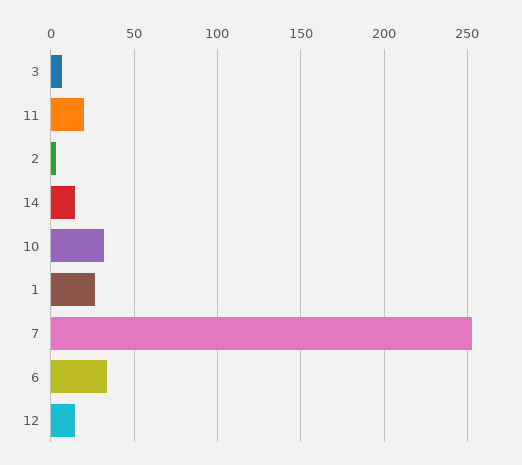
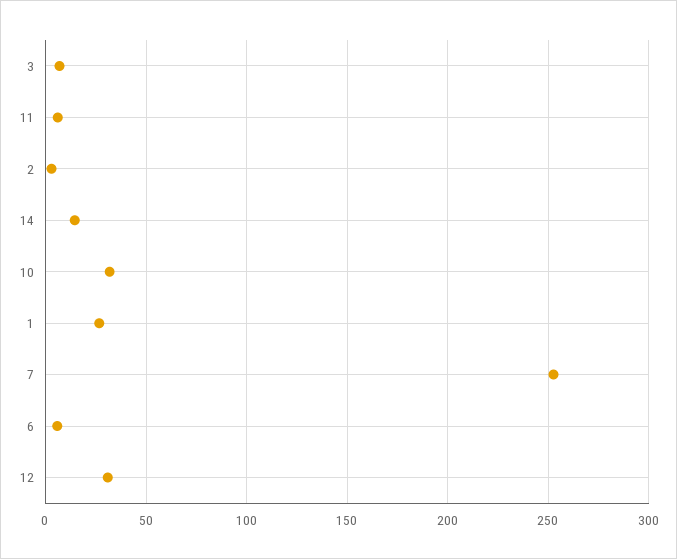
  {
    "3": 5,
-   "11": 20,
+   "11": 5,
    "2": 5,
    "14": 15,
    "10": 30,
    "1": 25,
    "7": 255,
-   "6": 35,
+   "6": 5,
-   "12": 15
+   "12": 30
  }

